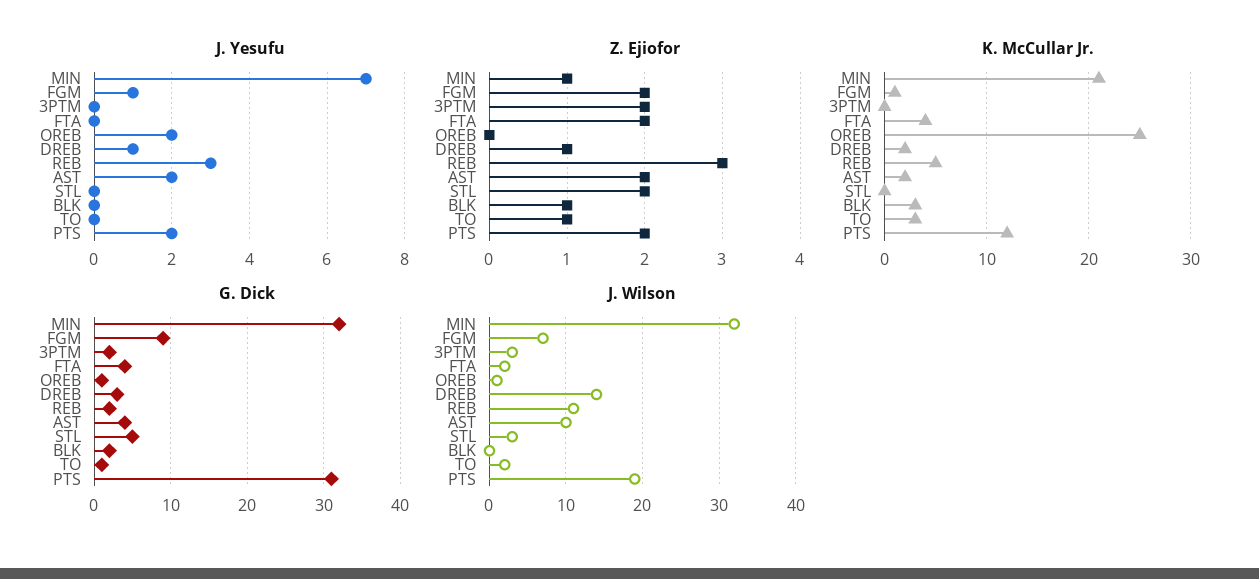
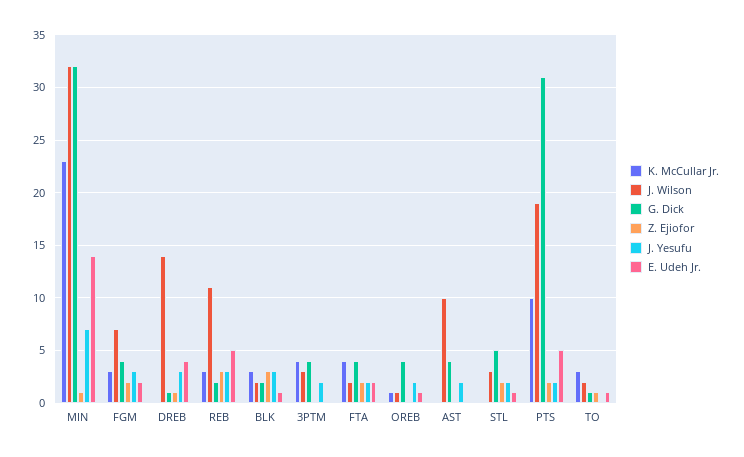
  {
    "J. Yesufu": {
      "MIN": 7,
-     "FGM": 1,
+     "FGM": 3,
-     "3PTM": 0,
+     "3PTM": 2,
-     "FTA": 0,
+     "FTA": 2,
      "OREB": 2,
-     "DREB": 1,
+     "DREB": 3,
      "REB": 3,
      "AST": 2,
-     "STL": 0,
+     "STL": 2,
-     "BLK": 0,
+     "BLK": 3,
      "TO": 0,
      "PTS": 2
    },
    "Z. Ejiofor": {
      "MIN": 1,
      "FGM": 2,
-     "3PTM": 2,
+     "3PTM": 0,
      "FTA": 2,
      "OREB": 0,
      "DREB": 1,
      "REB": 3,
-     "AST": 2,
+     "AST": 0,
      "STL": 2,
-     "BLK": 1,
+     "BLK": 3,
      "TO": 1,
      "PTS": 2
    },
    "K. McCullar Jr.": {
-     "MIN": 21,
+     "MIN": 23,
-     "FGM": 1,
+     "FGM": 3,
-     "3PTM": 0,
+     "3PTM": 4,
      "FTA": 4,
-     "OREB": 25,
+     "OREB": 1,
-     "DREB": 2,
+     "DREB": 0,
-     "REB": 5,
+     "REB": 3,
-     "AST": 2,
+     "AST": 0,
      "STL": 0,
      "BLK": 3,
      "TO": 3,
-     "PTS": 12
+     "PTS": 10
    },
    "G. Dick": {
      "MIN": 32,
-     "FGM": 9,
+     "FGM": 4,
-     "3PTM": 2,
+     "3PTM": 4,
      "FTA": 4,
-     "OREB": 1,
+     "OREB": 4,
-     "DREB": 3,
+     "DREB": 1,
      "REB": 2,
      "AST": 4,
      "STL": 5,
      "BLK": 2,
      "TO": 1,
      "PTS": 31
    },
    "J. Wilson": {
      "MIN": 32,
      "FGM": 7,
      "3PTM": 3,
      "FTA": 2,
      "OREB": 1,
      "DREB": 14,
      "REB": 11,
      "AST": 10,
      "STL": 3,
-     "BLK": 0,
+     "BLK": 2,
      "TO": 2,
      "PTS": 19
-   }
+   },
+   "E. Udeh Jr.": {
+     "MIN": 14,
+     "FGM": 2,
+     "DREB": 4,
+     "REB": 5,
+     "BLK": 1,
+     "3PTM": 0,
+     "FTA": 2,
+     "OREB": 1,
+     "AST": 0,
+     "STL": 1,
+     "PTS": 5,
+     "TO": 1
+   }
  }

